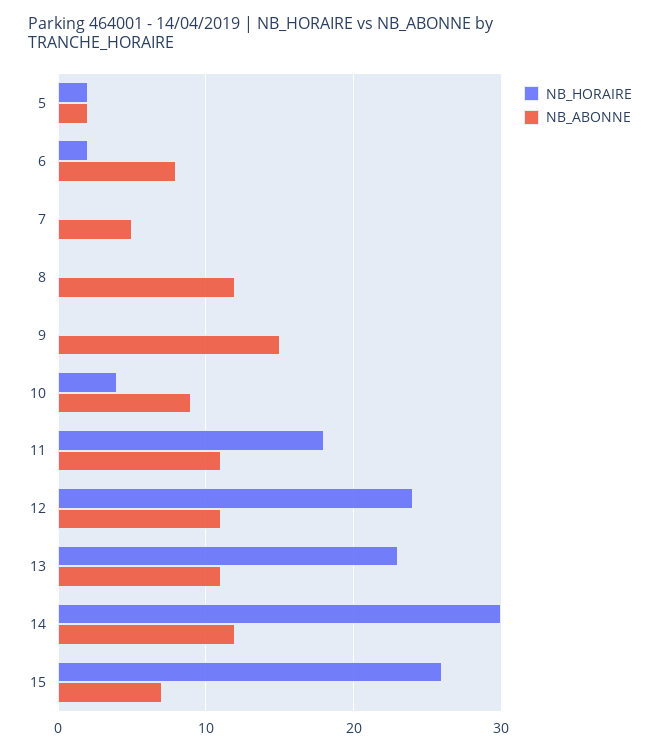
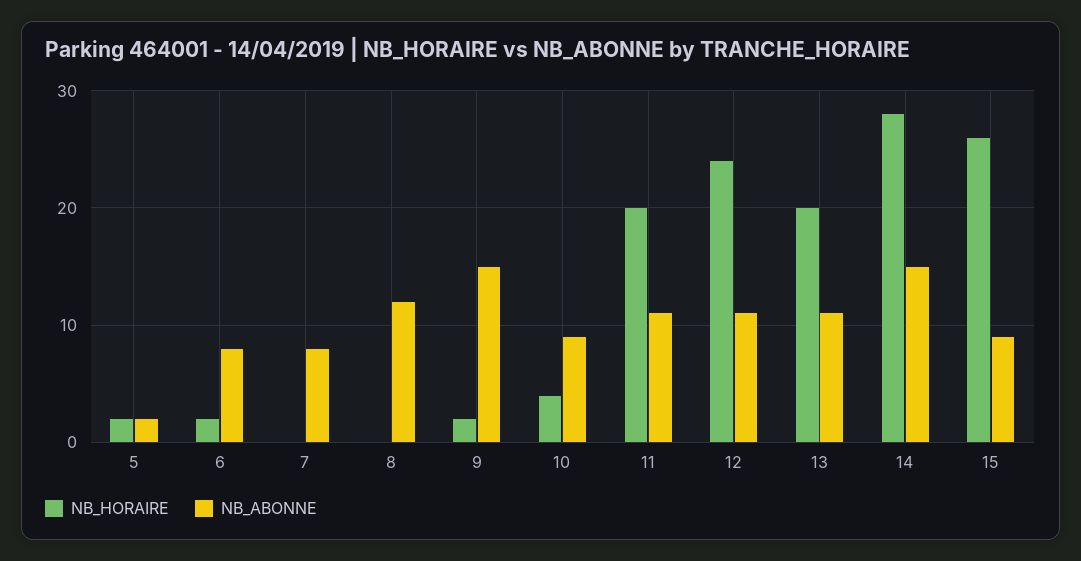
  {
    "NB_HORAIRE": {
      "5": 2,
      "6": 2,
      "7": 0,
      "8": 0,
-     "9": 0,
+     "9": 2,
      "10": 4,
-     "11": 18,
+     "11": 20,
      "12": 24,
-     "13": 23,
+     "13": 20,
-     "14": 30,
+     "14": 28,
      "15": 26
    },
    "NB_ABONNE": {
      "5": 2,
      "6": 8,
-     "7": 5,
+     "7": 8,
      "8": 12,
      "9": 15,
      "10": 9,
      "11": 11,
      "12": 11,
      "13": 11,
-     "14": 12,
+     "14": 15,
-     "15": 7
+     "15": 9
    }
  }

